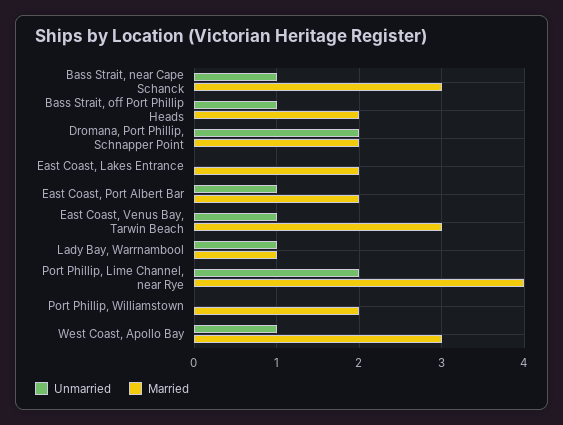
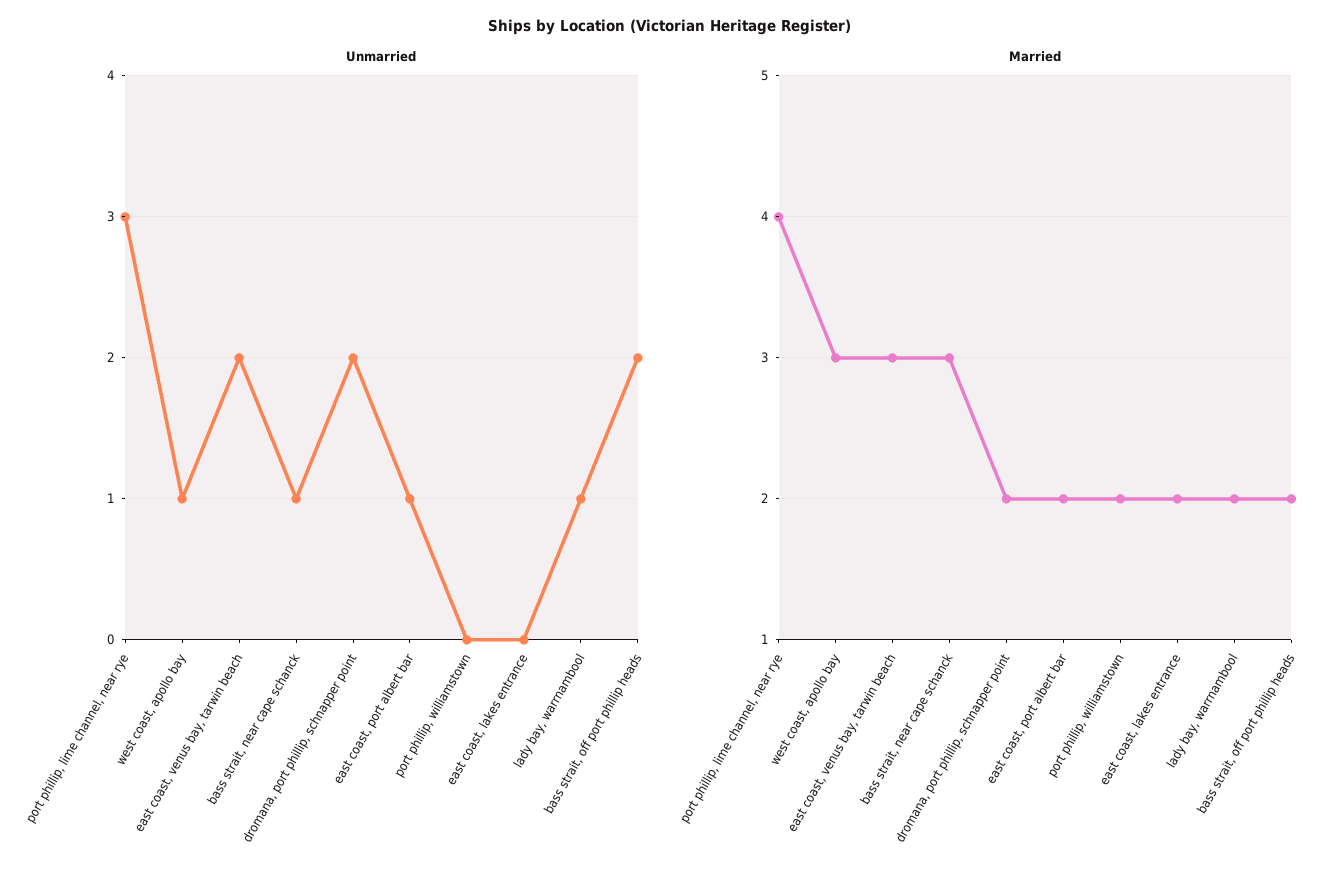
  {
    "Unmarried": {
      "Bass Strait, near Cape Schanck": 1,
-     "Bass Strait, off Port Phillip Heads": 1,
+     "Bass Strait, off Port Phillip Heads": 2,
      "Dromana, Port Phillip, Schnapper Point": 2,
      "East Coast, Lakes Entrance": 0,
      "East Coast, Port Albert Bar": 1,
-     "East Coast, Venus Bay, Tarwin Beach": 1,
+     "East Coast, Venus Bay, Tarwin Beach": 2,
      "Lady Bay, Warrnambool": 1,
-     "Port Phillip, Lime Channel, near Rye": 2,
+     "Port Phillip, Lime Channel, near Rye": 3,
      "Port Phillip, Williamstown": 0,
      "West Coast, Apollo Bay": 1
    },
    "Married": {
      "Bass Strait, near Cape Schanck": 3,
      "Bass Strait, off Port Phillip Heads": 2,
      "Dromana, Port Phillip, Schnapper Point": 2,
      "East Coast, Lakes Entrance": 2,
      "East Coast, Port Albert Bar": 2,
      "East Coast, Venus Bay, Tarwin Beach": 3,
-     "Lady Bay, Warrnambool": 1,
+     "Lady Bay, Warrnambool": 2,
      "Port Phillip, Lime Channel, near Rye": 4,
      "Port Phillip, Williamstown": 2,
      "West Coast, Apollo Bay": 3
    }
  }

